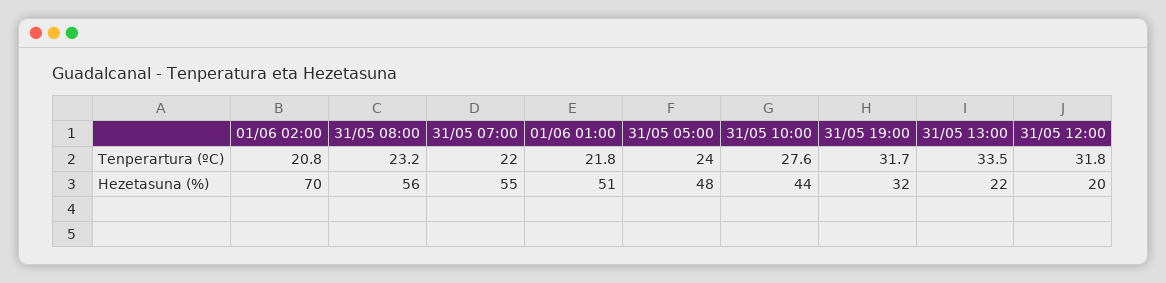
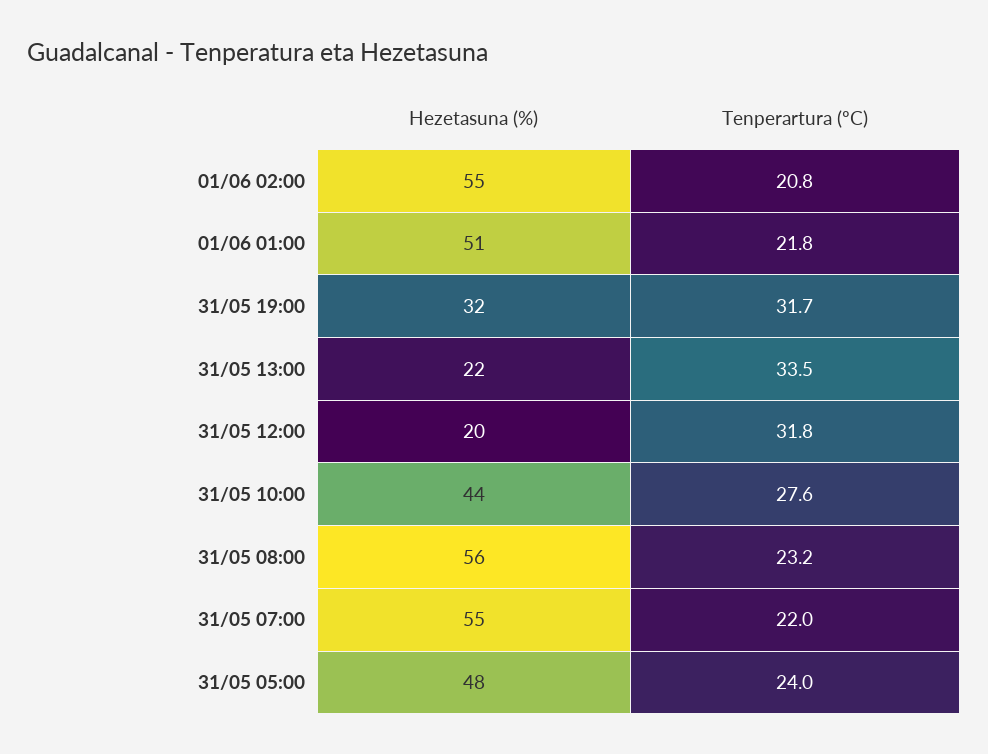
  {
    "01/06 02:00": {
      "Tenperartura (ºC)": 20.8,
-     "Hezetasuna (%)": 70
+     "Hezetasuna (%)": 55
    },
    "31/05 08:00": {
      "Tenperartura (ºC)": 23.2,
      "Hezetasuna (%)": 56
    },
    "31/05 07:00": {
      "Tenperartura (ºC)": 22,
      "Hezetasuna (%)": 55
    },
    "01/06 01:00": {
      "Tenperartura (ºC)": 21.8,
      "Hezetasuna (%)": 51
    },
    "31/05 05:00": {
      "Tenperartura (ºC)": 24,
      "Hezetasuna (%)": 48
    },
    "31/05 10:00": {
      "Tenperartura (ºC)": 27.6,
      "Hezetasuna (%)": 44
    },
    "31/05 19:00": {
      "Tenperartura (ºC)": 31.7,
      "Hezetasuna (%)": 32
    },
    "31/05 13:00": {
      "Tenperartura (ºC)": 33.5,
      "Hezetasuna (%)": 22
    },
    "31/05 12:00": {
      "Tenperartura (ºC)": 31.8,
      "Hezetasuna (%)": 20
    }
  }

